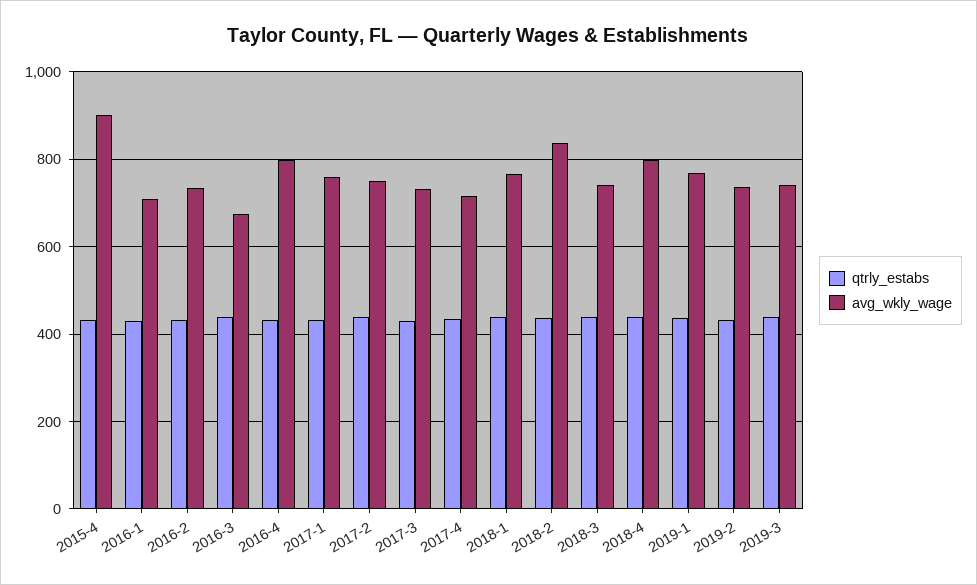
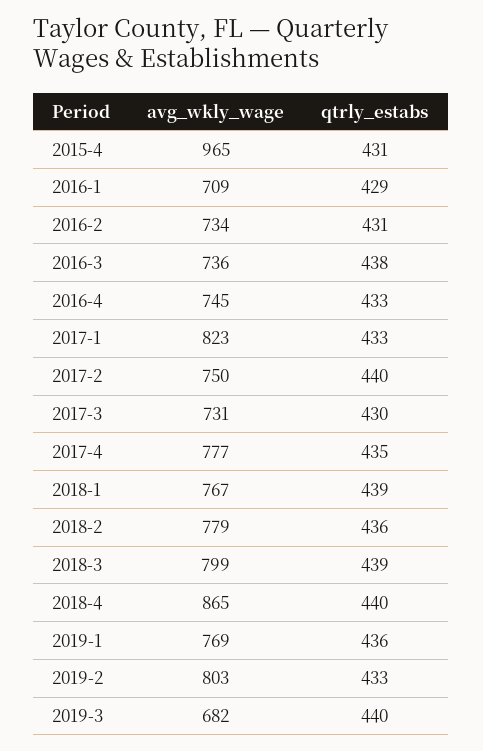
  {
    "qtrly_estabs": {
      "2015-4": 431,
      "2016-1": 429,
      "2016-2": 431,
      "2016-3": 438,
      "2016-4": 433,
      "2017-1": 433,
      "2017-2": 440,
      "2017-3": 430,
      "2017-4": 435,
      "2018-1": 439,
      "2018-2": 436,
      "2018-3": 439,
      "2018-4": 440,
      "2019-1": 436,
      "2019-2": 433,
      "2019-3": 440
    },
    "avg_wkly_wage": {
-     "2015-4": 900,
+     "2015-4": 965,
      "2016-1": 709,
      "2016-2": 734,
-     "2016-3": 680,
+     "2016-3": 736,
-     "2016-4": 800,
+     "2016-4": 745,
-     "2017-1": 760,
+     "2017-1": 823,
      "2017-2": 750,
      "2017-3": 731,
-     "2017-4": 720,
+     "2017-4": 777,
      "2018-1": 767,
-     "2018-2": 840,
+     "2018-2": 779,
-     "2018-3": 740,
+     "2018-3": 799,
-     "2018-4": 800,
+     "2018-4": 865,
      "2019-1": 769,
-     "2019-2": 740,
+     "2019-2": 803,
-     "2019-3": 740
+     "2019-3": 682
    }
  }

